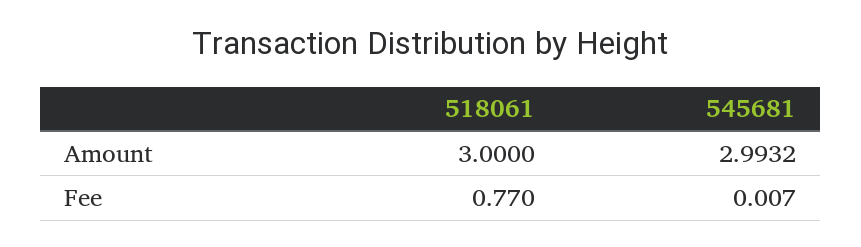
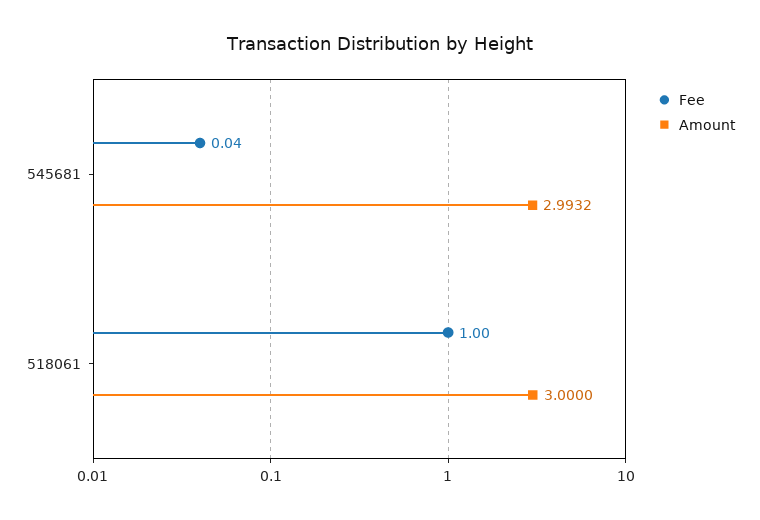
  {
    "Amount": {
      "518061": 3,
      "545681": 2.9932
    },
    "Fee": {
-     "518061": 0.77,
+     "518061": 1,
-     "545681": 0.007
+     "545681": 0.04
    }
  }

